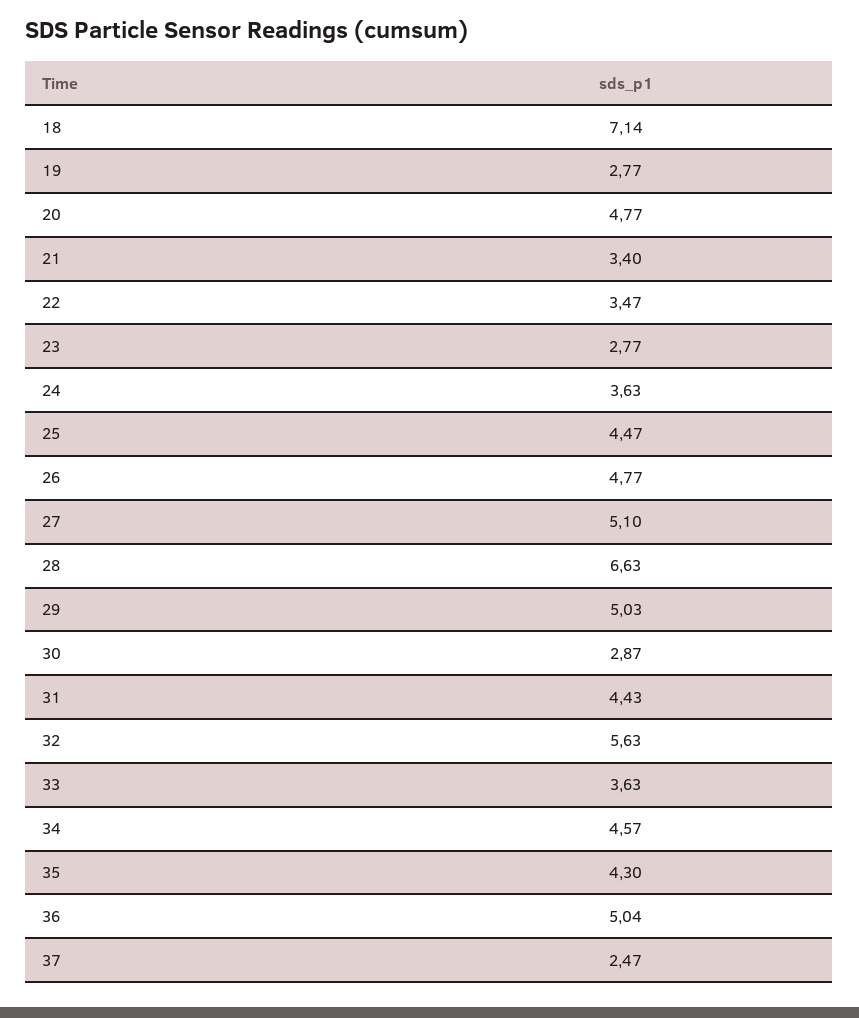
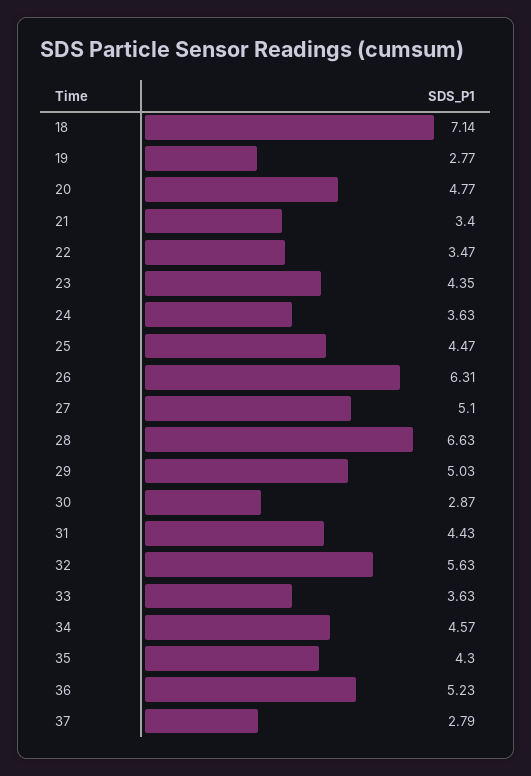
  {
    "18": 7.14,
    "19": 2.77,
    "20": 4.77,
    "21": 3.4,
    "22": 3.47,
-   "23": 2.77,
+   "23": 4.35,
    "24": 3.63,
    "25": 4.47,
-   "26": 4.77,
+   "26": 6.31,
    "27": 5.1,
    "28": 6.63,
    "29": 5.03,
    "30": 2.87,
    "31": 4.43,
    "32": 5.63,
    "33": 3.63,
    "34": 4.57,
    "35": 4.3,
-   "36": 5.04,
+   "36": 5.23,
-   "37": 2.47
+   "37": 2.79
  }

